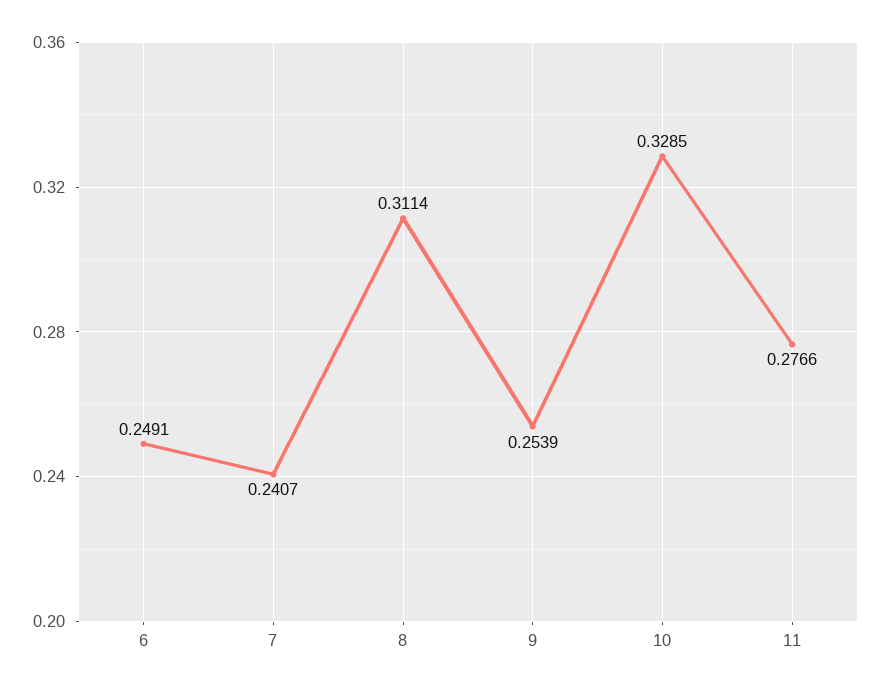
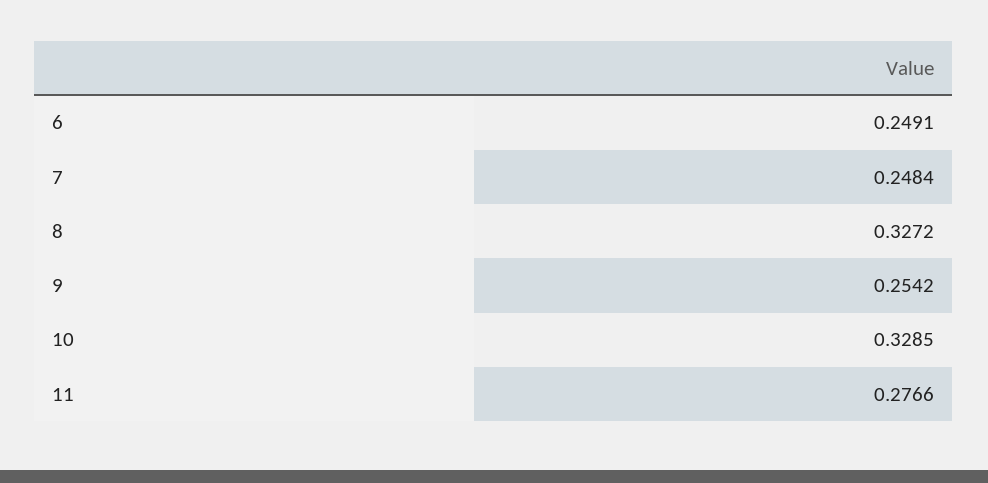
  {
    "6": 0.2491,
-   "7": 0.2407,
+   "7": 0.2484,
-   "8": 0.3114,
+   "8": 0.3272,
-   "9": 0.2539,
+   "9": 0.2542,
    "10": 0.3285,
    "11": 0.2766
  }

